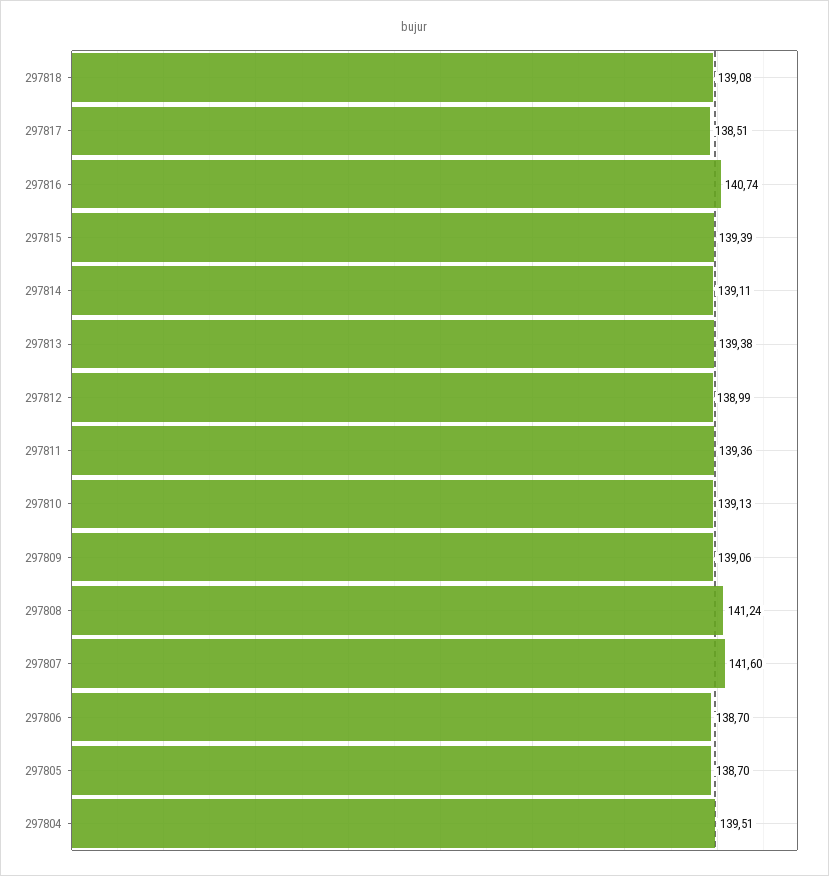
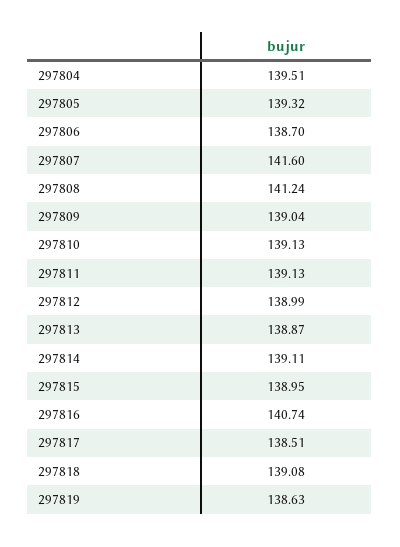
  {
    "297818": 139.08,
    "297817": 138.51,
    "297816": 140.74,
-   "297815": 139.39,
+   "297815": 138.95,
    "297814": 139.11,
-   "297813": 139.38,
+   "297813": 138.87,
    "297812": 138.99,
-   "297811": 139.36,
+   "297811": 139.13,
    "297810": 139.13,
-   "297809": 139.06,
+   "297809": 139.04,
    "297808": 141.24,
    "297807": 141.6,
    "297806": 138.7,
-   "297805": 138.7,
+   "297805": 139.32,
-   "297804": 139.51
+   "297804": 139.51,
+   "297819": 138.63
  }

